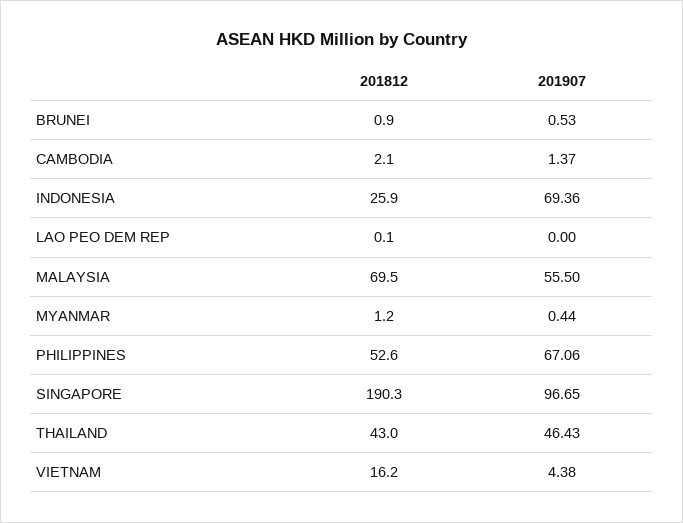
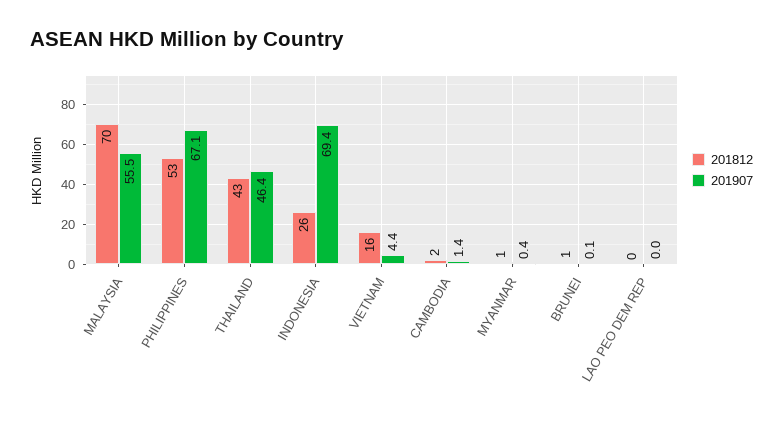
  {
    "201812": {
      "BRUNEI": 0.9,
      "CAMBODIA": 2.1,
      "INDONESIA": 25.9,
      "LAO PEO DEM REP": 0.1,
      "MALAYSIA": 69.5,
      "MYANMAR": 1.2,
      "PHILIPPINES": 52.6,
-     "SINGAPORE": 190.3,
      "THAILAND": 43,
      "VIETNAM": 16.2
    },
    "201907": {
-     "BRUNEI": 0.53,
+     "BRUNEI": 0.1,
      "CAMBODIA": 1.37,
      "INDONESIA": 69.36,
      "LAO PEO DEM REP": 0,
      "MALAYSIA": 55.5,
      "MYANMAR": 0.44,
      "PHILIPPINES": 67.06,
-     "SINGAPORE": 96.65,
      "THAILAND": 46.43,
      "VIETNAM": 4.38
    }
  }

